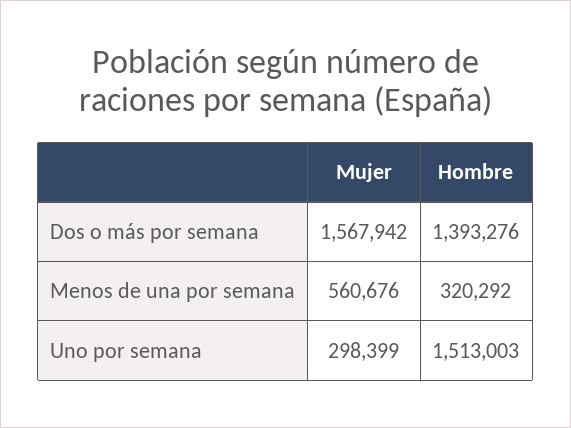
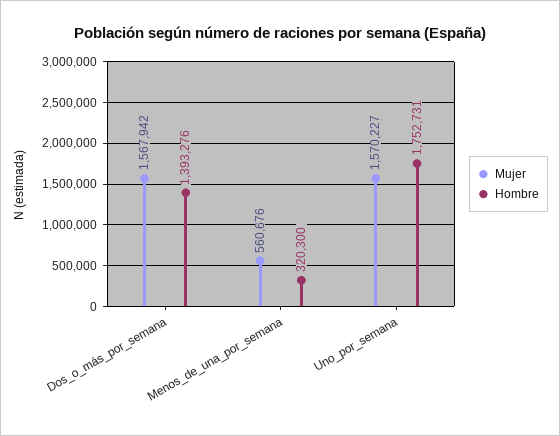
  {
    "Mujer": {
      "Dos o más por semana": 1567942,
      "Menos de una por semana": 560676,
-     "Uno por semana": 298399
+     "Uno por semana": 1570227
    },
    "Hombre": {
      "Dos o más por semana": 1393276,
-     "Menos de una por semana": 320292,
+     "Menos de una por semana": 320300,
-     "Uno por semana": 1513003
+     "Uno por semana": 1752731
    }
  }

